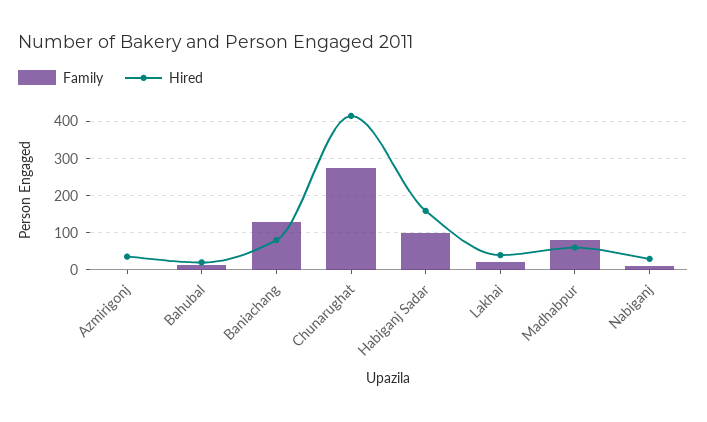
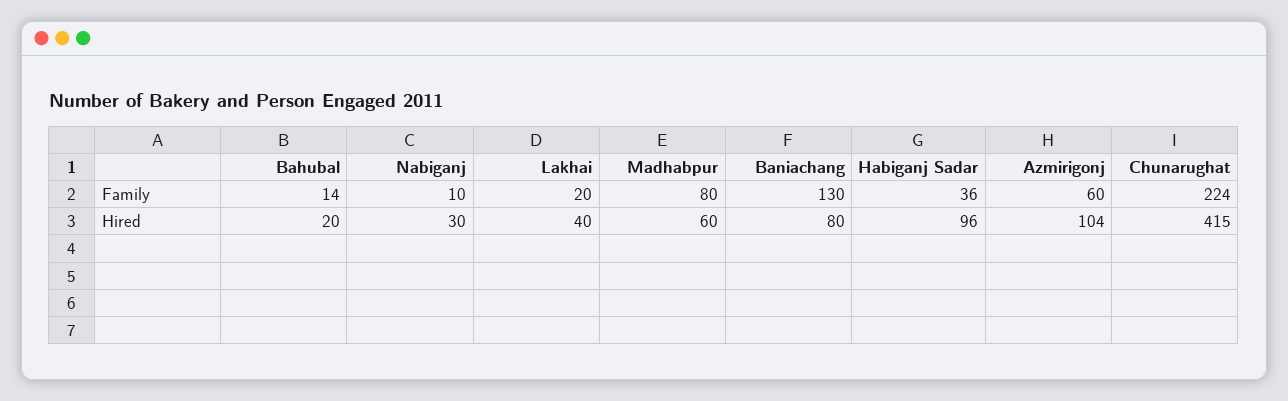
  {
    "Family": {
-     "Azmirigonj": 0,
+     "Azmirigonj": 60,
      "Bahubal": 14,
      "Baniachang": 130,
-     "Chunarughat": 280,
+     "Chunarughat": 224,
-     "Habiganj Sadar": 100,
+     "Habiganj Sadar": 36,
      "Lakhai": 20,
      "Madhabpur": 80,
      "Nabiganj": 10
    },
    "Hired": {
-     "Azmirigonj": 40,
+     "Azmirigonj": 104,
      "Bahubal": 20,
      "Baniachang": 80,
      "Chunarughat": 415,
-     "Habiganj Sadar": 160,
+     "Habiganj Sadar": 96,
      "Lakhai": 40,
      "Madhabpur": 60,
      "Nabiganj": 30
    }
  }

